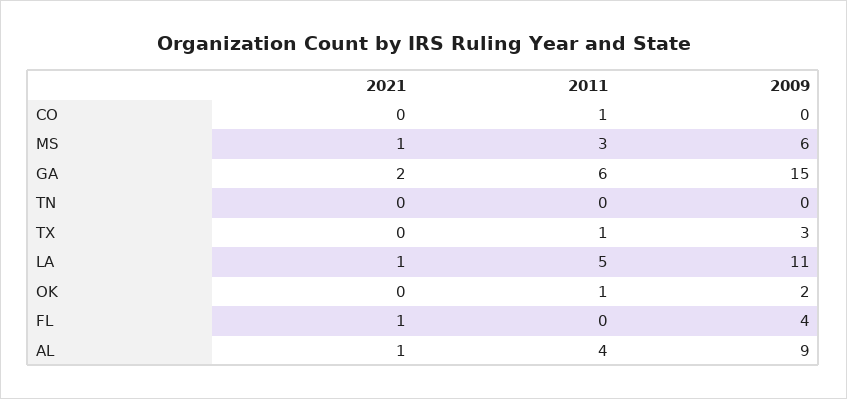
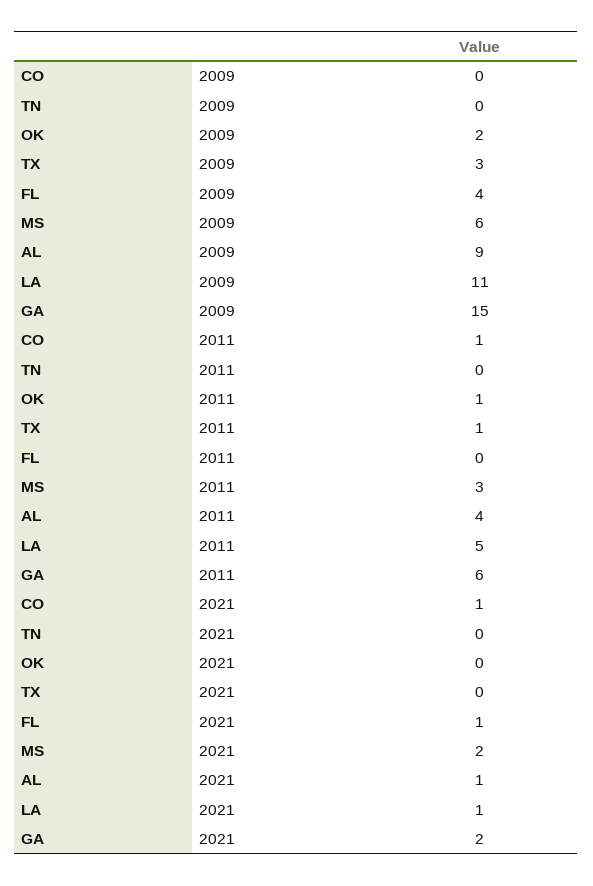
  {
    "2021": {
-     "CO": 0,
+     "CO": 1,
-     "MS": 1,
+     "MS": 2,
      "GA": 2,
      "TN": 0,
      "TX": 0,
      "LA": 1,
      "OK": 0,
      "FL": 1,
      "AL": 1
    },
    "2011": {
      "CO": 1,
      "MS": 3,
      "GA": 6,
      "TN": 0,
      "TX": 1,
      "LA": 5,
      "OK": 1,
      "FL": 0,
      "AL": 4
    },
    "2009": {
      "CO": 0,
      "MS": 6,
      "GA": 15,
      "TN": 0,
      "TX": 3,
      "LA": 11,
      "OK": 2,
      "FL": 4,
      "AL": 9
    }
  }

